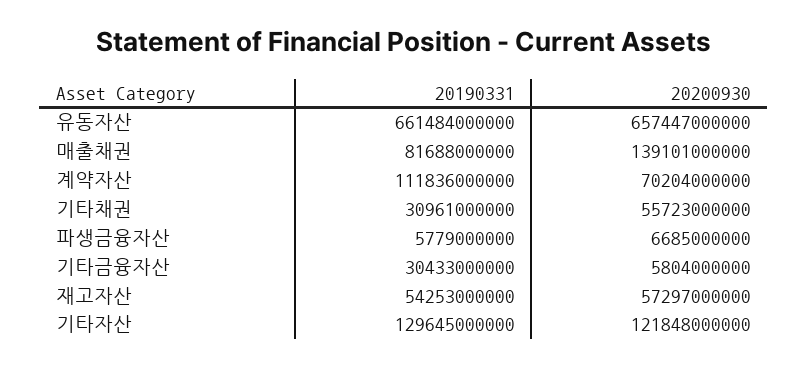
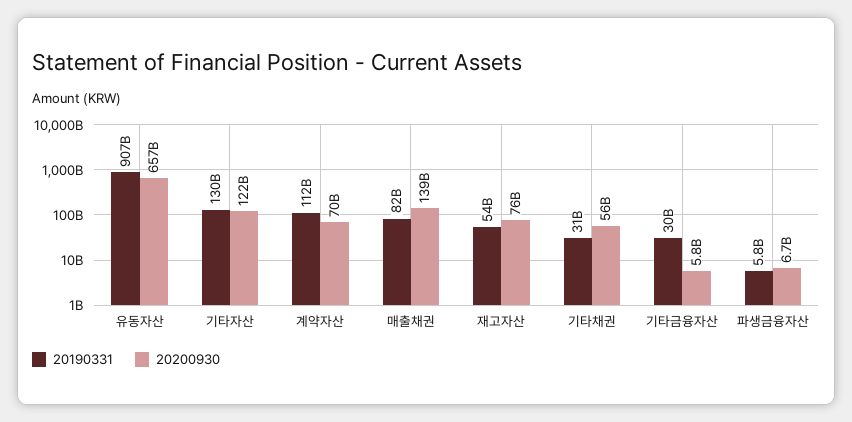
  {
    "20190331": {
-     "유동자산": 661484000000,
+     "유동자산": 907000000000,
      "매출채권": 81688000000,
      "계약자산": 111836000000,
      "기타채권": 30961000000,
      "파생금융자산": 5779000000,
      "기타금융자산": 30433000000,
      "재고자산": 54253000000,
      "기타자산": 129645000000
    },
    "20200930": {
      "유동자산": 657447000000,
      "매출채권": 139101000000,
      "계약자산": 70204000000,
      "기타채권": 55723000000,
      "파생금융자산": 6685000000,
      "기타금융자산": 5804000000,
-     "재고자산": 57297000000,
+     "재고자산": 76000000000,
      "기타자산": 121848000000
    }
  }

